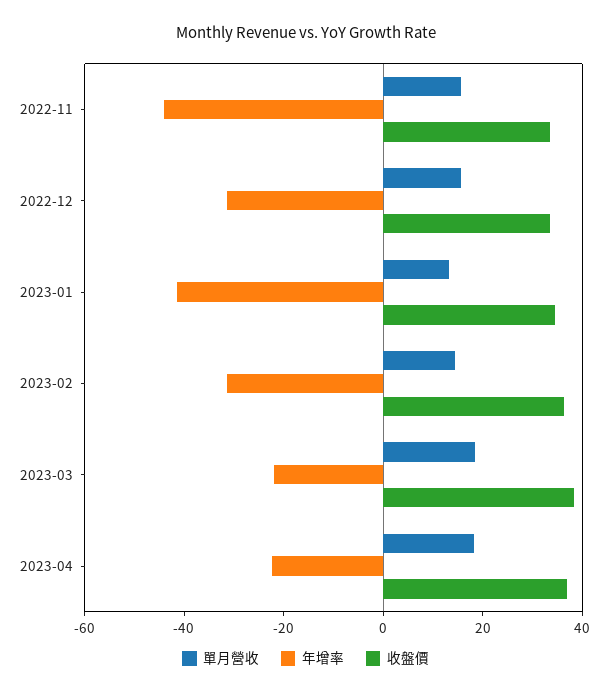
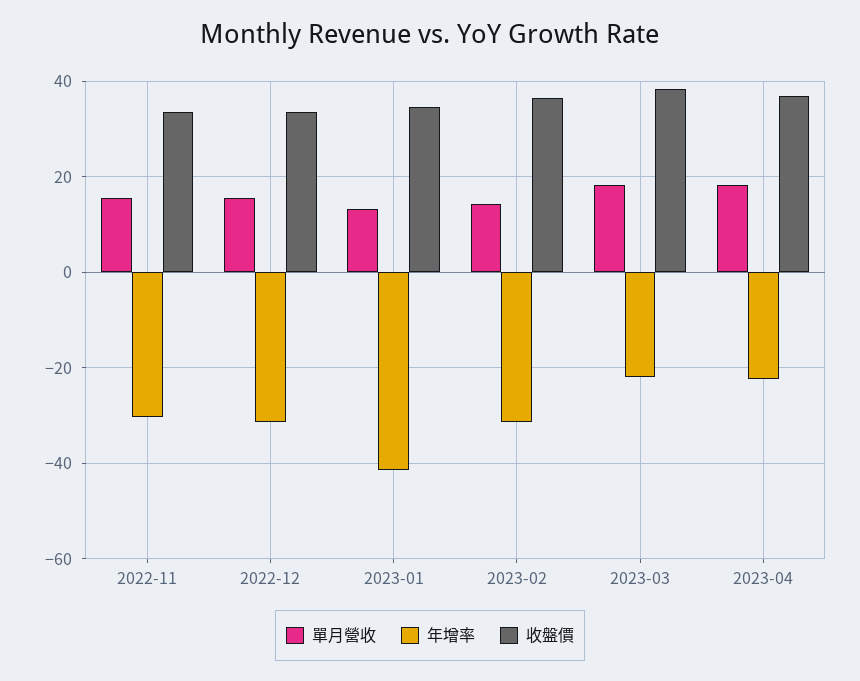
  {
    "單月營收": {
      "2022-11": 16,
      "2022-12": 16,
      "2023-01": 14,
      "2023-02": 14,
      "2023-03": 18,
      "2023-04": 18
    },
    "年增率": {
-     "2022-11": -45,
+     "2022-11": -30,
      "2022-12": -32,
      "2023-01": -42,
      "2023-02": -32,
      "2023-03": -22,
      "2023-04": -22
    },
    "收盤價": {
      "2022-11": 34,
      "2022-12": 34,
      "2023-01": 34,
      "2023-02": 36,
      "2023-03": 38,
      "2023-04": 38
    }
  }

